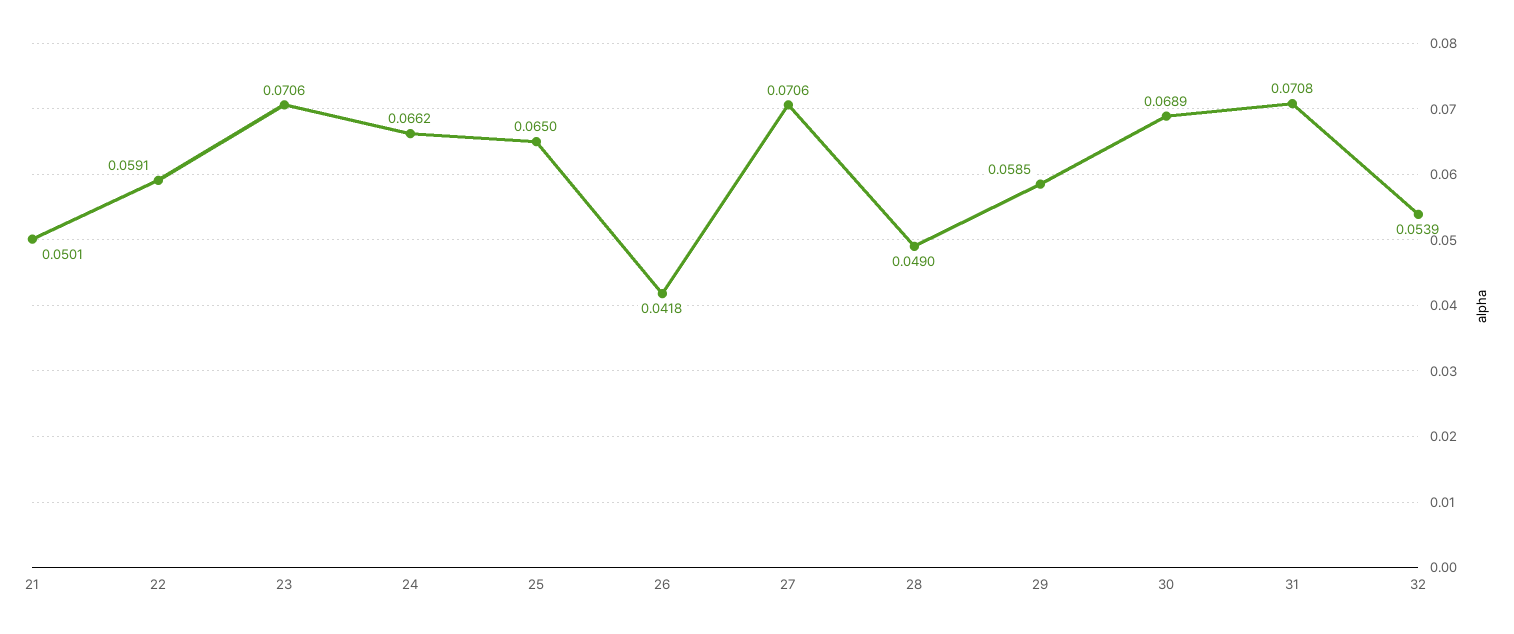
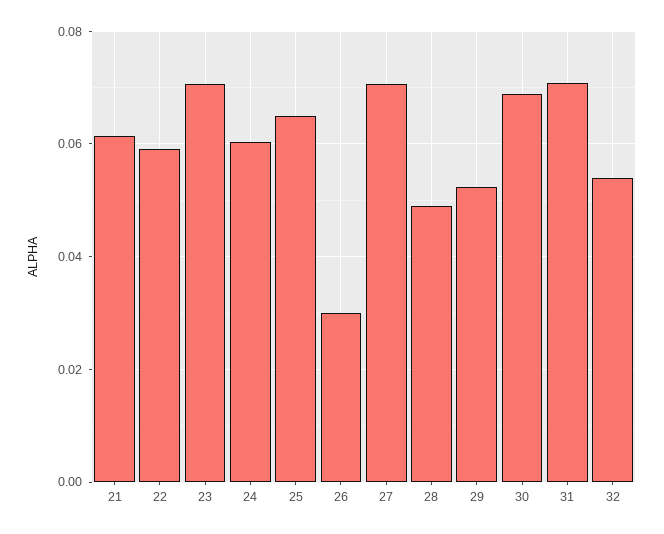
  {
-   "21": 0.0501,
+   "21": 0.062,
    "22": 0.0591,
    "23": 0.0706,
-   "24": 0.0662,
+   "24": 0.06,
    "25": 0.065,
-   "26": 0.0418,
+   "26": 0.03,
    "27": 0.0706,
    "28": 0.049,
-   "29": 0.0585,
+   "29": 0.052,
    "30": 0.0689,
    "31": 0.0708,
    "32": 0.0539
  }

